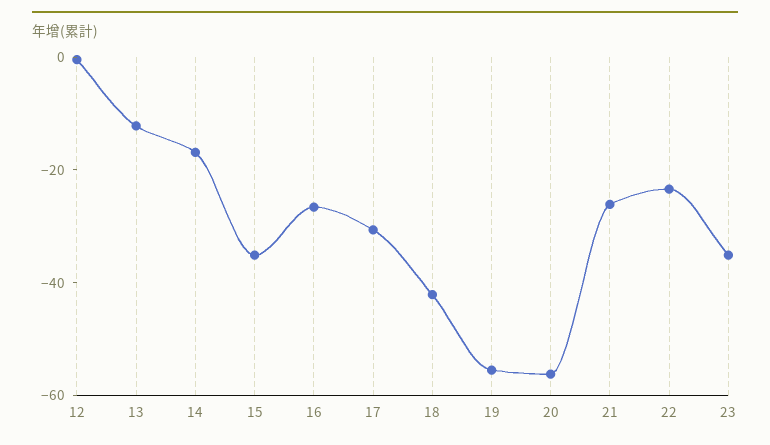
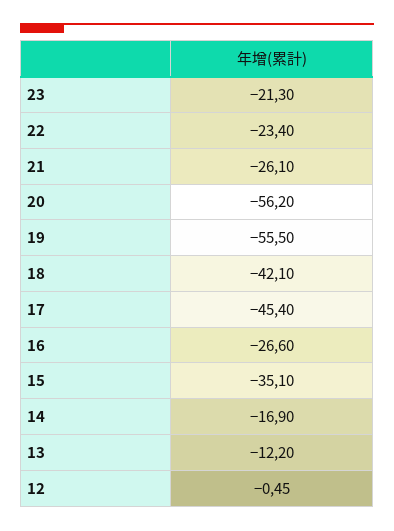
  {
    "12": -0.45,
    "13": -12.2,
    "14": -16.9,
    "15": -35.1,
    "16": -26.6,
-   "17": -30,
+   "17": -45.4,
    "18": -42.1,
    "19": -55.5,
    "20": -56.2,
    "21": -26.1,
    "22": -23.4,
-   "23": -35
+   "23": -21.3
  }

